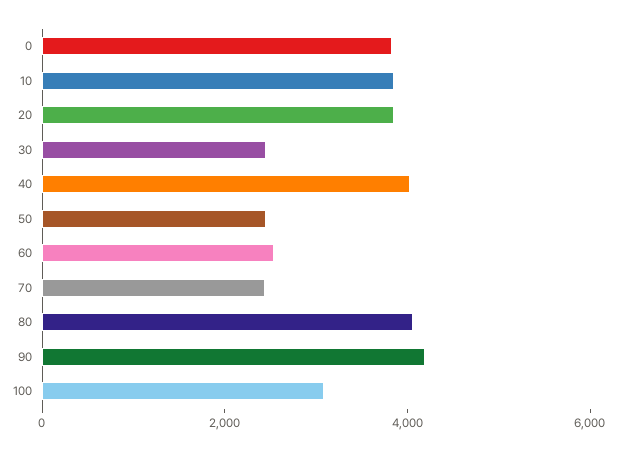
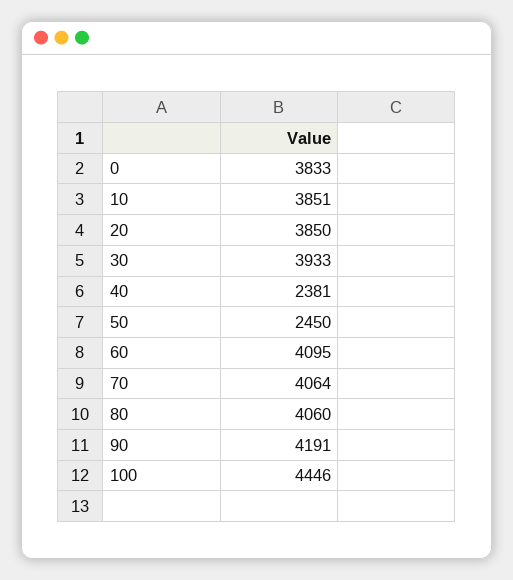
  {
    "0": 3833,
    "10": 3851,
    "20": 3850,
-   "30": 2500,
+   "30": 3933,
-   "40": 4000,
+   "40": 2381,
    "50": 2450,
-   "60": 2500,
+   "60": 4095,
-   "70": 2500,
+   "70": 4064,
    "80": 4060,
    "90": 4191,
-   "100": 3000
+   "100": 4446
  }

